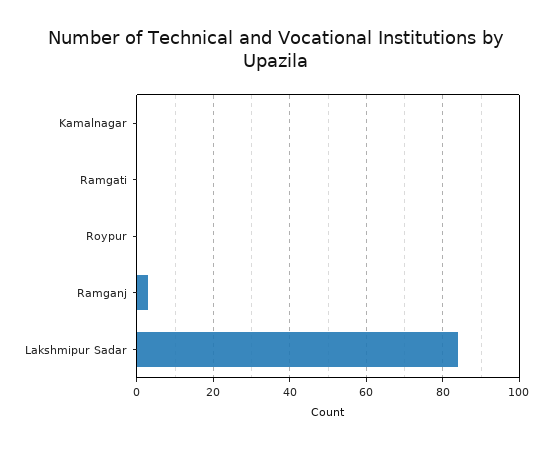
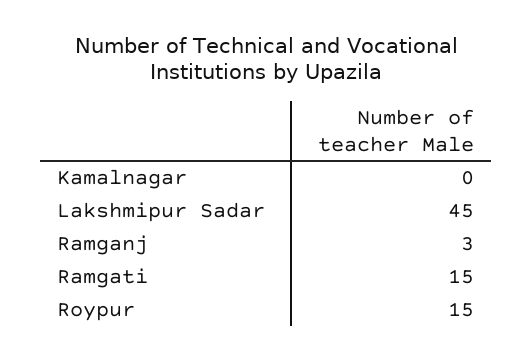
  {
    "Kamalnagar": 0,
-   "Ramgati": 0,
+   "Ramgati": 15,
-   "Roypur": 0,
+   "Roypur": 15,
    "Ramganj": 3,
-   "Lakshmipur Sadar": 85
+   "Lakshmipur Sadar": 45
  }

